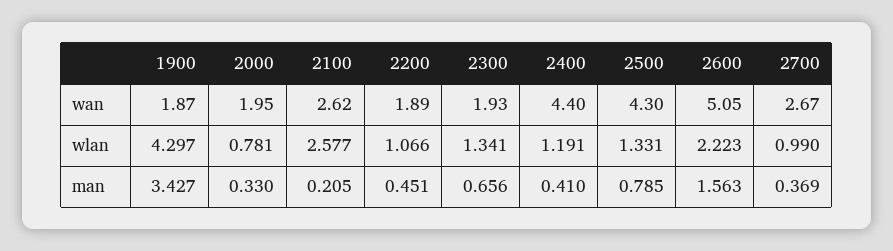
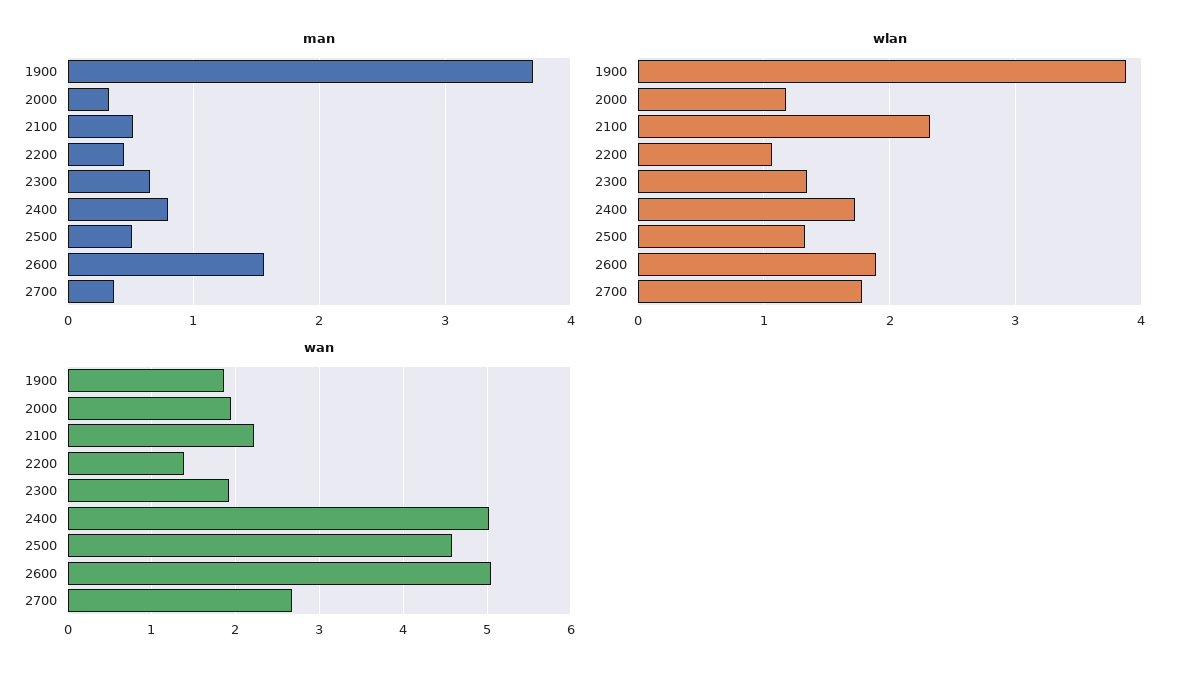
  {
    "wan": {
      "1900": 1.87,
      "2000": 1.95,
-     "2100": 2.62,
+     "2100": 2.2,
-     "2200": 1.89,
+     "2200": 1.4,
      "2300": 1.93,
-     "2400": 4.4,
+     "2400": 5,
-     "2500": 4.3,
+     "2500": 4.6,
      "2600": 5.05,
      "2700": 2.67
    },
    "wlan": {
-     "1900": 4.297,
+     "1900": 3.9,
-     "2000": 0.781,
+     "2000": 1.2,
-     "2100": 2.577,
+     "2100": 2.3,
      "2200": 1.066,
      "2300": 1.341,
-     "2400": 1.191,
+     "2400": 1.7,
      "2500": 1.331,
-     "2600": 2.223,
+     "2600": 1.9,
-     "2700": 0.99
+     "2700": 1.8
    },
    "man": {
-     "1900": 3.427,
+     "1900": 3.7,
      "2000": 0.33,
-     "2100": 0.205,
+     "2100": 0.5,
      "2200": 0.451,
      "2300": 0.656,
-     "2400": 0.41,
+     "2400": 0.8,
-     "2500": 0.785,
+     "2500": 0.5,
      "2600": 1.563,
      "2700": 0.369
    }
  }

